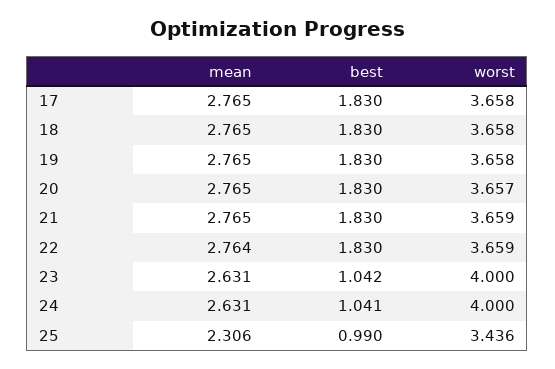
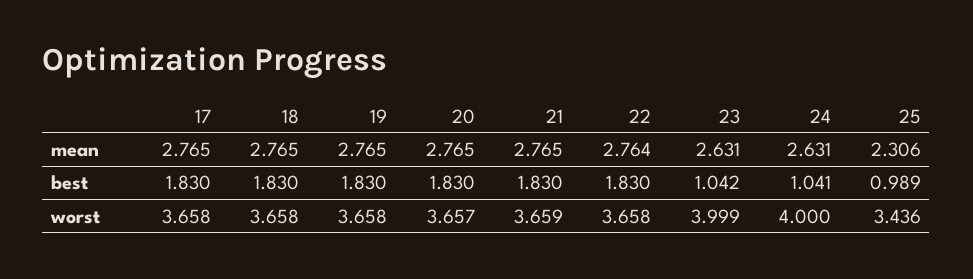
  {
    "mean": {
      "17": 2.765,
      "18": 2.765,
      "19": 2.765,
      "20": 2.765,
      "21": 2.765,
      "22": 2.764,
      "23": 2.631,
      "24": 2.631,
      "25": 2.306
    },
    "best": {
      "17": 1.83,
      "18": 1.83,
      "19": 1.83,
      "20": 1.83,
      "21": 1.83,
      "22": 1.83,
      "23": 1.042,
      "24": 1.041,
-     "25": 0.99
+     "25": 0.989
    },
    "worst": {
      "17": 3.658,
      "18": 3.658,
      "19": 3.658,
      "20": 3.657,
      "21": 3.659,
-     "22": 3.659,
+     "22": 3.658,
-     "23": 4,
+     "23": 3.999,
      "24": 4,
      "25": 3.436
    }
  }

